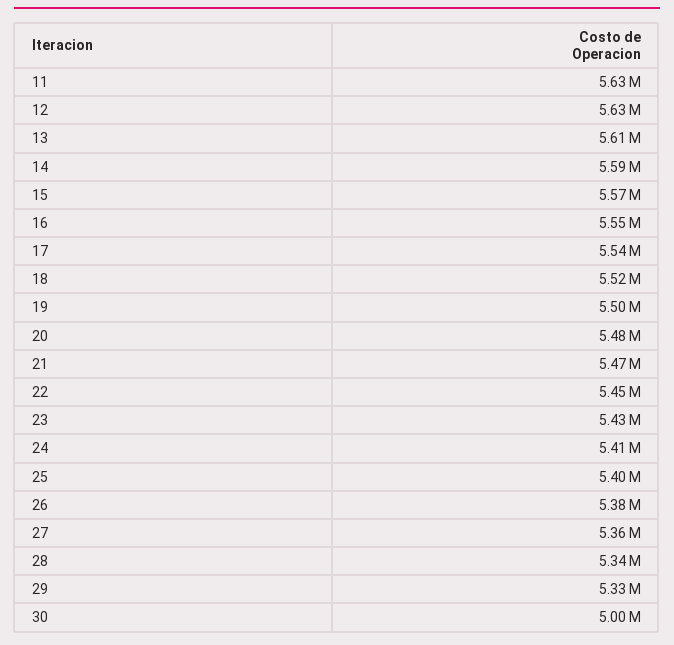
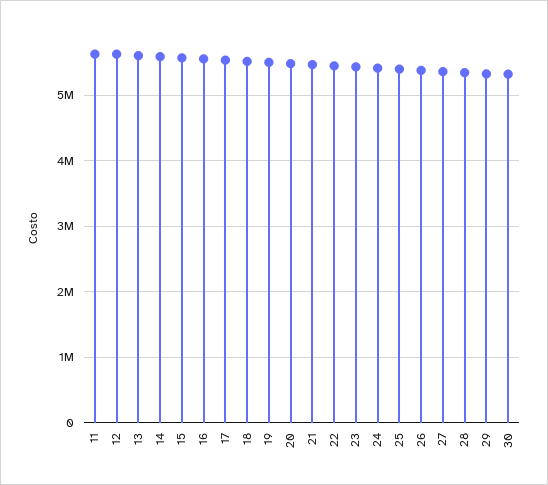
  {
    "11": 5630000,
    "12": 5630000,
    "13": 5610000,
    "14": 5590000,
    "15": 5570000,
    "16": 5550000,
    "17": 5540000,
    "18": 5520000,
    "19": 5500000,
    "20": 5480000,
    "21": 5470000,
    "22": 5450000,
    "23": 5430000,
    "24": 5410000,
    "25": 5400000,
    "26": 5380000,
    "27": 5360000,
    "28": 5340000,
    "29": 5330000,
-   "30": 5000000
+   "30": 5300000
  }

